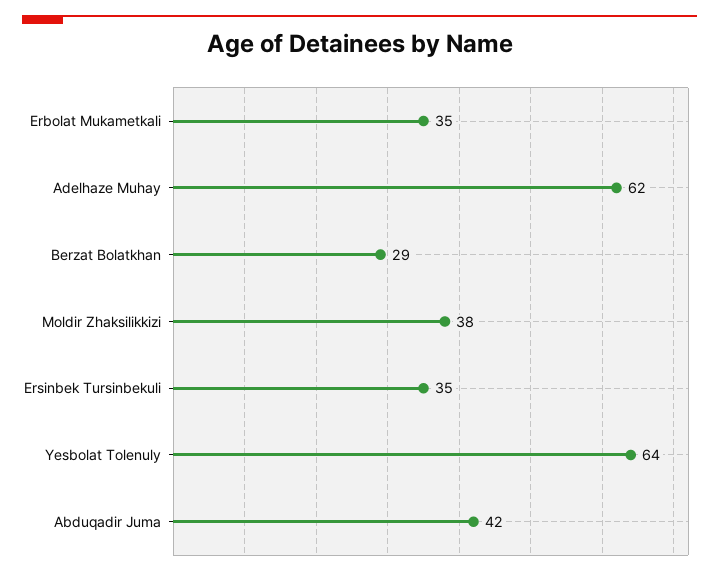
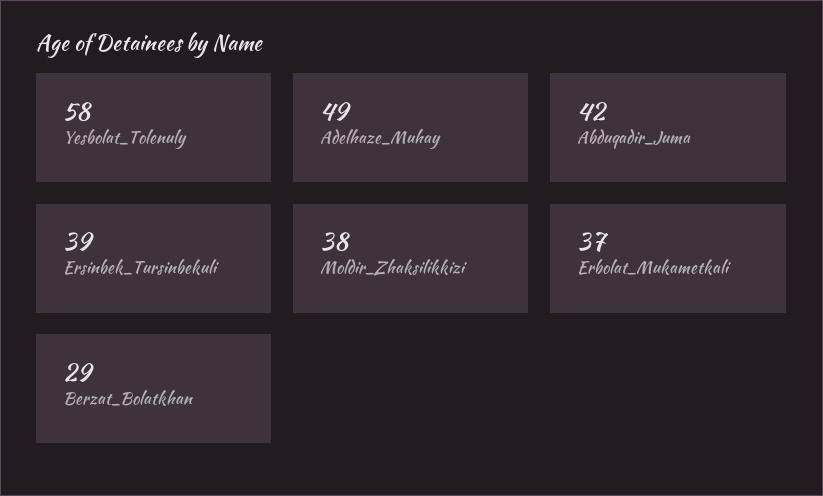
  {
-   "Erbolat Mukametkali": 35,
+   "Erbolat Mukametkali": 37,
-   "Adelhaze Muhay": 62,
+   "Adelhaze Muhay": 49,
    "Berzat Bolatkhan": 29,
    "Moldir Zhaksilikkizi": 38,
-   "Ersinbek Tursinbekuli": 35,
+   "Ersinbek Tursinbekuli": 39,
-   "Yesbolat Tolenuly": 64,
+   "Yesbolat Tolenuly": 58,
    "Abduqadir Juma": 42
  }

